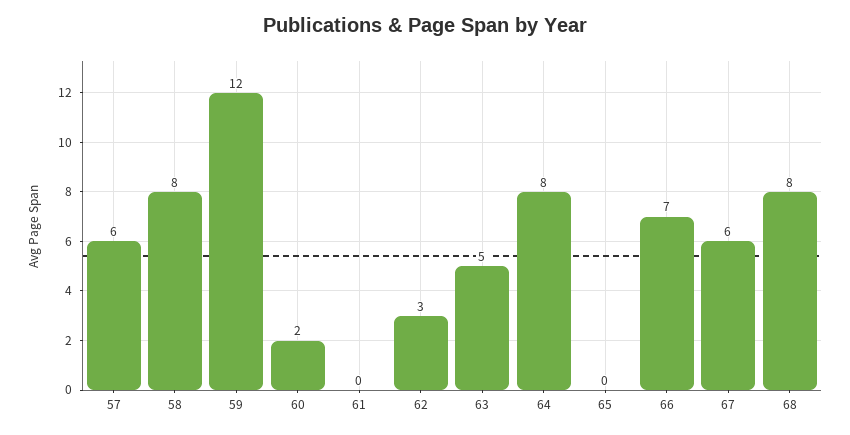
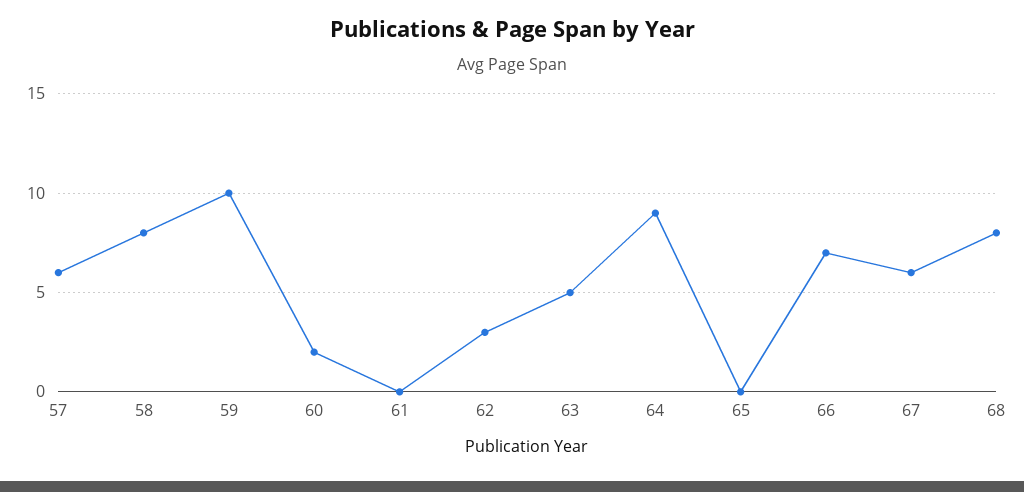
  {
    "57": 6,
    "58": 8,
-   "59": 12,
+   "59": 10,
    "60": 2,
    "61": 0,
    "62": 3,
    "63": 5,
-   "64": 8,
+   "64": 9,
    "65": 0,
    "66": 7,
    "67": 6,
    "68": 8
  }

